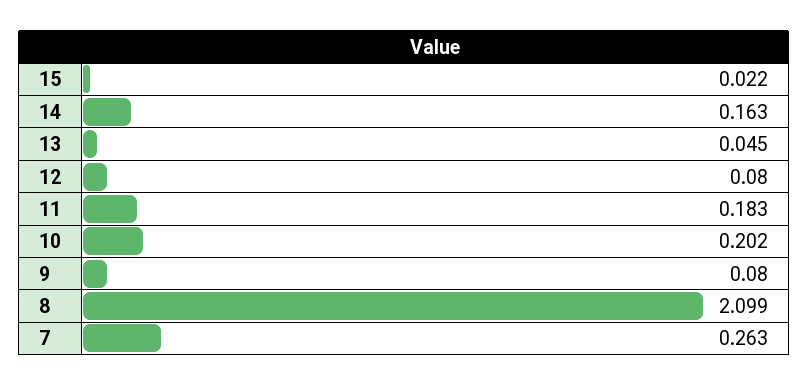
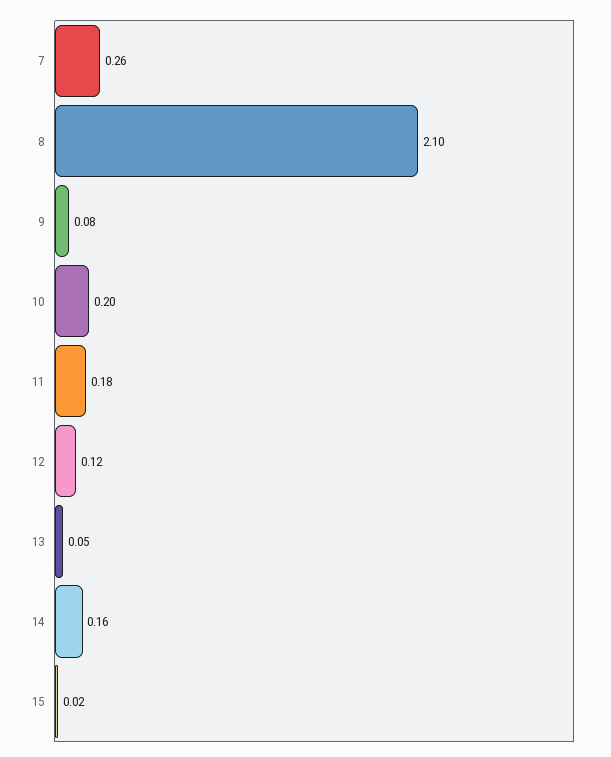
  {
    "15": 0.022,
    "14": 0.163,
    "13": 0.045,
-   "12": 0.08,
+   "12": 0.12,
    "11": 0.183,
    "10": 0.202,
    "9": 0.08,
    "8": 2.099,
    "7": 0.263
  }

